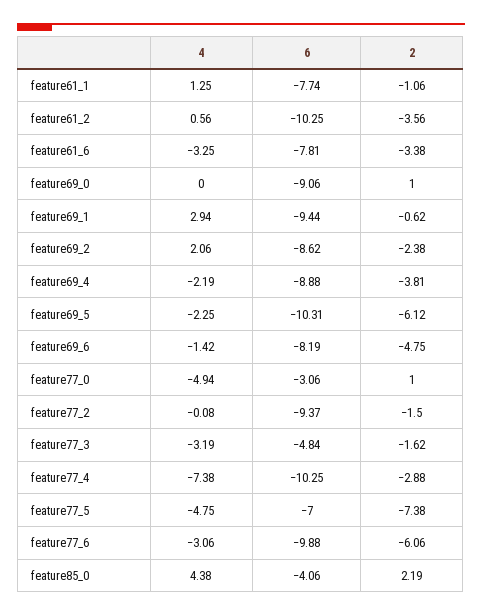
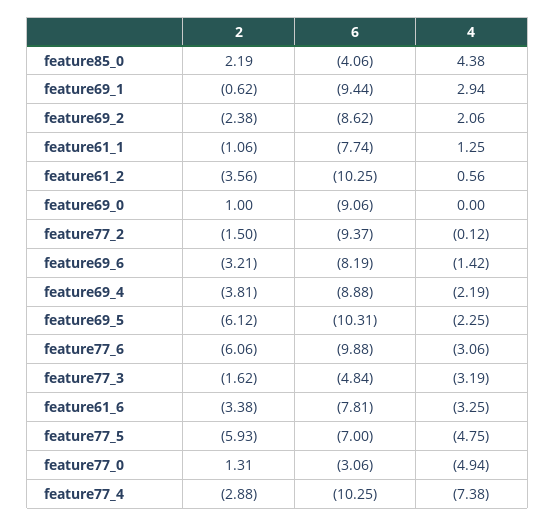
  {
    "4": {
      "feature61_1": 1.25,
      "feature61_2": 0.56,
      "feature61_6": -3.25,
      "feature69_0": 0,
      "feature69_1": 2.94,
      "feature69_2": 2.06,
      "feature69_4": -2.19,
      "feature69_5": -2.25,
      "feature69_6": -1.42,
      "feature77_0": -4.94,
-     "feature77_2": -0.08,
+     "feature77_2": -0.12,
      "feature77_3": -3.19,
      "feature77_4": -7.38,
      "feature77_5": -4.75,
      "feature77_6": -3.06,
      "feature85_0": 4.38
    },
    "6": {
      "feature61_1": -7.74,
      "feature61_2": -10.25,
      "feature61_6": -7.81,
      "feature69_0": -9.06,
      "feature69_1": -9.44,
      "feature69_2": -8.62,
      "feature69_4": -8.88,
      "feature69_5": -10.31,
      "feature69_6": -8.19,
      "feature77_0": -3.06,
      "feature77_2": -9.37,
      "feature77_3": -4.84,
      "feature77_4": -10.25,
      "feature77_5": -7,
      "feature77_6": -9.88,
      "feature85_0": -4.06
    },
    "2": {
      "feature61_1": -1.06,
      "feature61_2": -3.56,
      "feature61_6": -3.38,
      "feature69_0": 1,
      "feature69_1": -0.62,
      "feature69_2": -2.38,
      "feature69_4": -3.81,
      "feature69_5": -6.12,
-     "feature69_6": -4.75,
+     "feature69_6": -3.21,
-     "feature77_0": 1,
+     "feature77_0": 1.31,
      "feature77_2": -1.5,
      "feature77_3": -1.62,
      "feature77_4": -2.88,
-     "feature77_5": -7.38,
+     "feature77_5": -5.93,
      "feature77_6": -6.06,
      "feature85_0": 2.19
    }
  }

